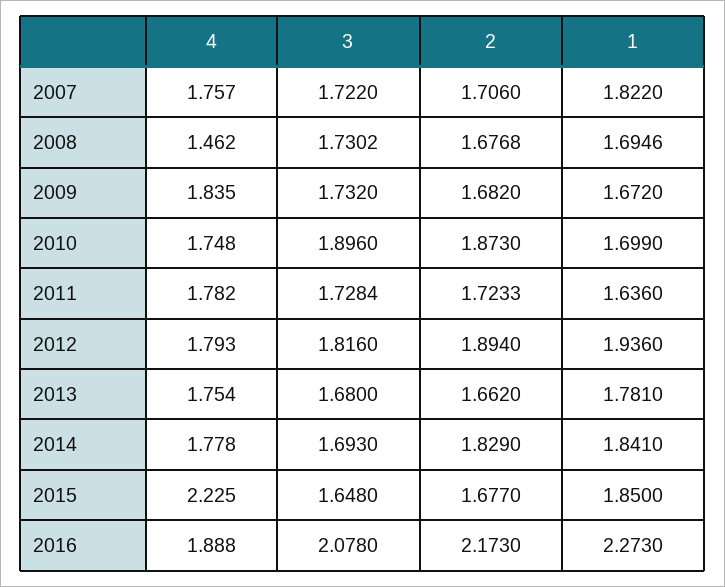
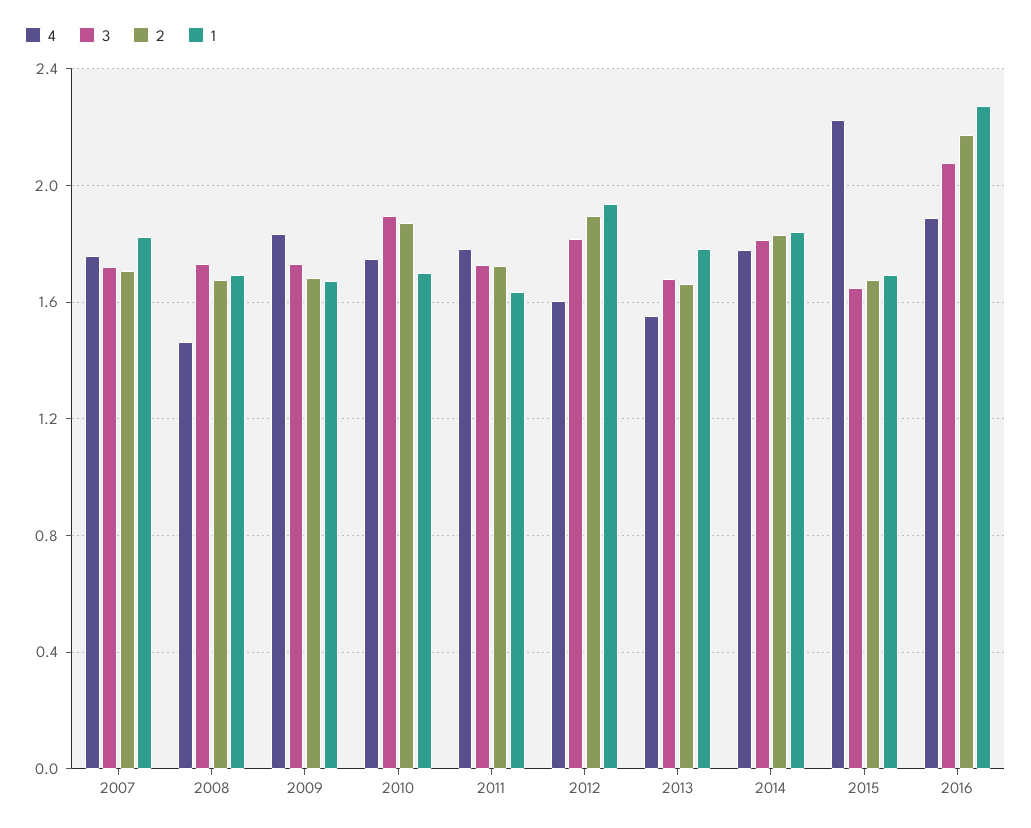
  {
    "4": {
      "2007": 1.757,
      "2008": 1.462,
      "2009": 1.835,
      "2010": 1.748,
      "2011": 1.782,
-     "2012": 1.793,
+     "2012": 1.6,
-     "2013": 1.754,
+     "2013": 1.55,
      "2014": 1.778,
      "2015": 2.225,
      "2016": 1.888
    },
    "3": {
      "2007": 1.722,
      "2008": 1.7302,
      "2009": 1.732,
      "2010": 1.896,
      "2011": 1.7284,
      "2012": 1.816,
      "2013": 1.68,
-     "2014": 1.693,
+     "2014": 1.8,
      "2015": 1.648,
      "2016": 2.078
    },
    "2": {
      "2007": 1.706,
      "2008": 1.6768,
      "2009": 1.682,
      "2010": 1.873,
      "2011": 1.7233,
      "2012": 1.894,
      "2013": 1.662,
      "2014": 1.829,
      "2015": 1.677,
      "2016": 2.173
    },
    "1": {
      "2007": 1.822,
      "2008": 1.6946,
      "2009": 1.672,
      "2010": 1.699,
      "2011": 1.636,
      "2012": 1.936,
      "2013": 1.781,
      "2014": 1.841,
-     "2015": 1.85,
+     "2015": 1.7,
      "2016": 2.273
    }
  }

